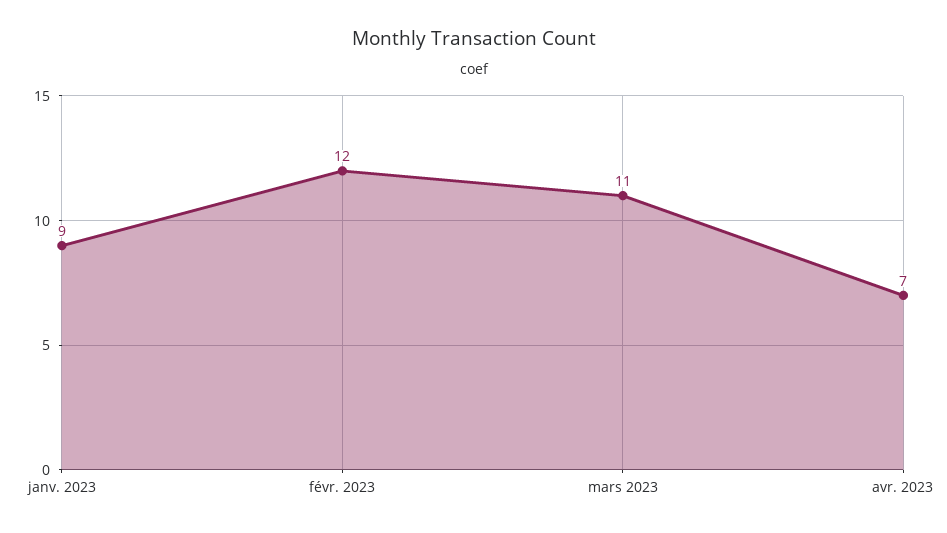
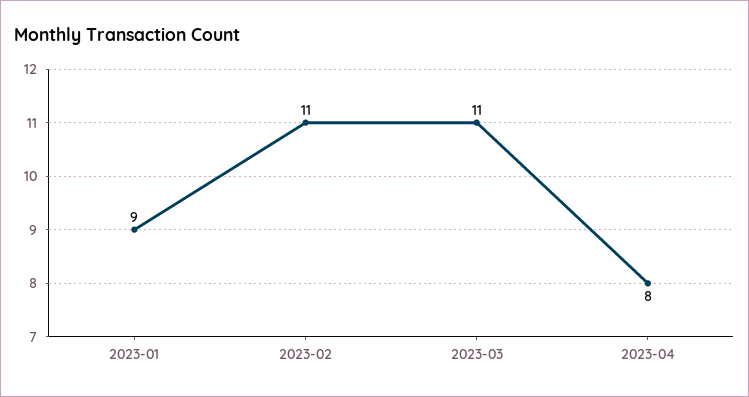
  {
    "janv. 2023": 9,
-   "févr. 2023": 12,
+   "févr. 2023": 11,
    "mars 2023": 11,
-   "avr. 2023": 7
+   "avr. 2023": 8
  }

